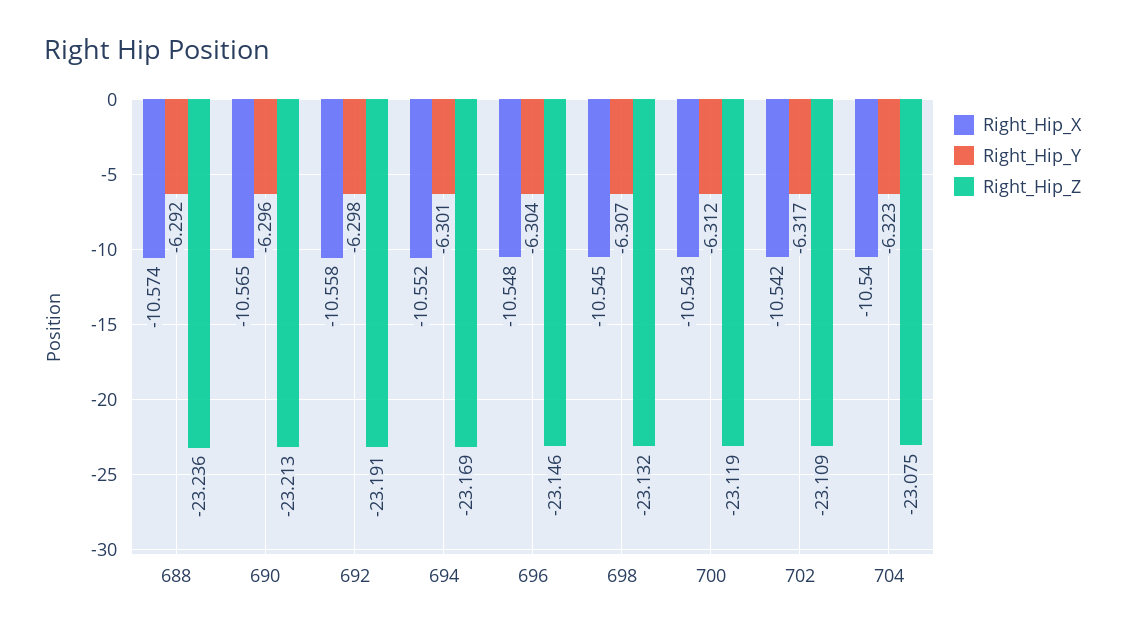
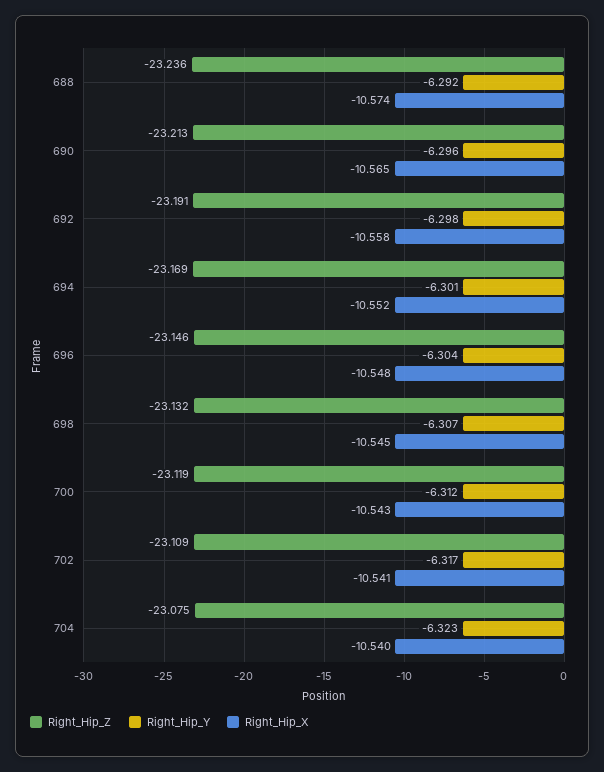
  {
    "Right_Hip_X": {
      "688": -10.574,
      "690": -10.565,
      "692": -10.558,
      "694": -10.552,
      "696": -10.548,
      "698": -10.545,
      "700": -10.543,
-     "702": -10.542,
+     "702": -10.541,
      "704": -10.54
    },
    "Right_Hip_Y": {
      "688": -6.292,
      "690": -6.296,
      "692": -6.298,
      "694": -6.301,
      "696": -6.304,
      "698": -6.307,
      "700": -6.312,
      "702": -6.317,
      "704": -6.323
    },
    "Right_Hip_Z": {
      "688": -23.236,
      "690": -23.213,
      "692": -23.191,
      "694": -23.169,
      "696": -23.146,
      "698": -23.132,
      "700": -23.119,
      "702": -23.109,
      "704": -23.075
    }
  }

